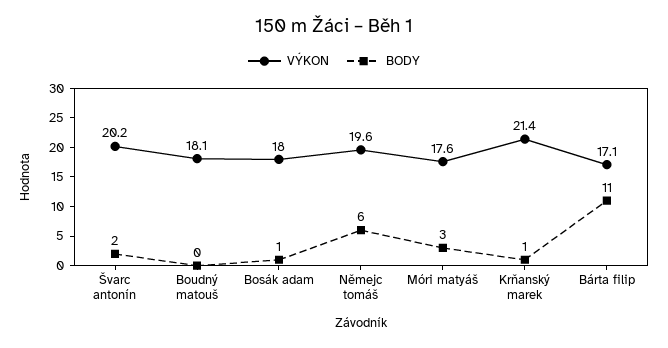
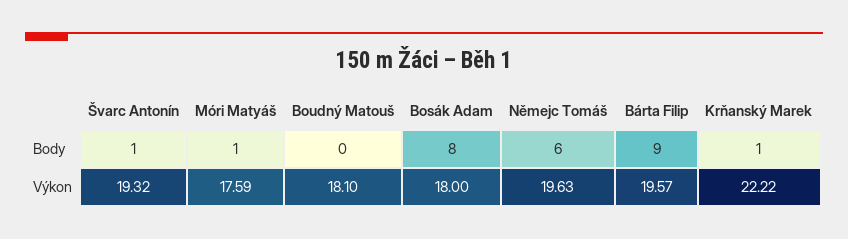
  {
    "VÝKON": {
-     "Švarc antonín": 20.2,
+     "Švarc antonín": 19.32,
      "Boudný matouš": 18.1,
      "Bosák adam": 18,
      "Němejc tomáš": 19.63,
      "Móri matyáš": 17.59,
-     "Krňanský marek": 21.4,
+     "Krňanský marek": 22.22,
-     "Bárta filip": 17.1
+     "Bárta filip": 19.57
    },
    "BODY": {
-     "Švarc antonín": 2,
+     "Švarc antonín": 1,
      "Boudný matouš": 0,
-     "Bosák adam": 1,
+     "Bosák adam": 8,
      "Němejc tomáš": 6,
-     "Móri matyáš": 3,
+     "Móri matyáš": 1,
      "Krňanský marek": 1,
-     "Bárta filip": 11
+     "Bárta filip": 9
    }
  }

